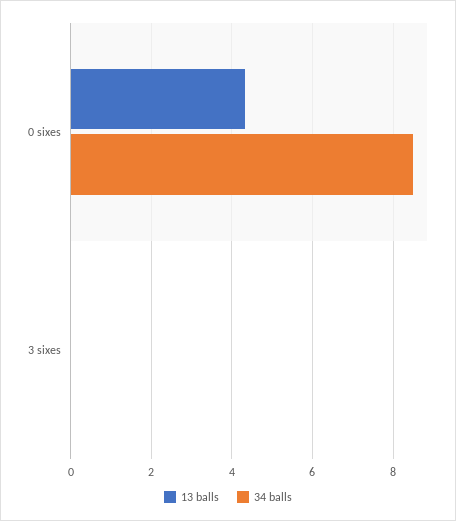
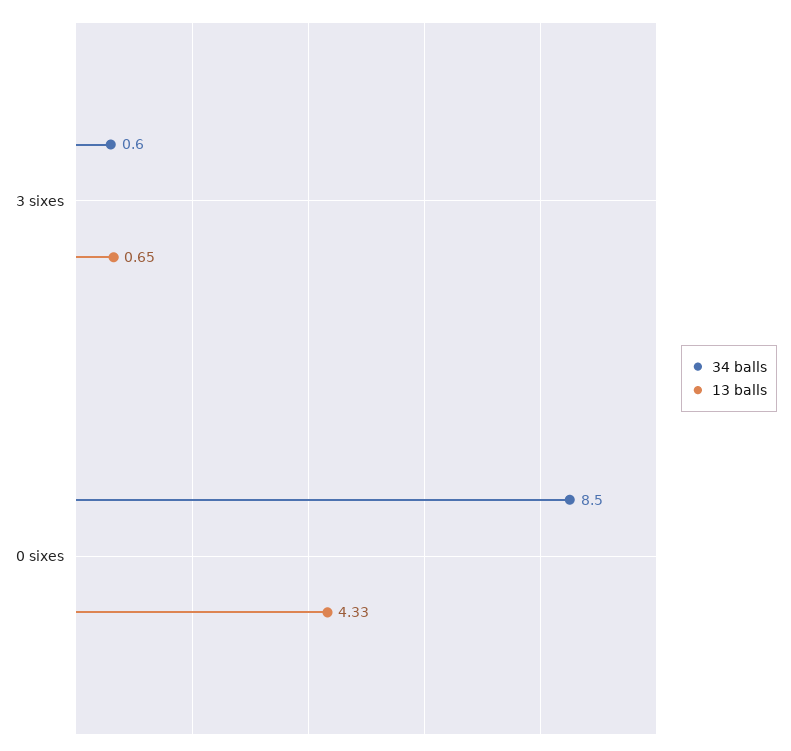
  {
    "13 balls": {
      "0 sixes": 4.33,
-     "3 sixes": 0
+     "3 sixes": 0.65
    },
    "34 balls": {
      "0 sixes": 8.5,
-     "3 sixes": 0
+     "3 sixes": 0.6
    }
  }

